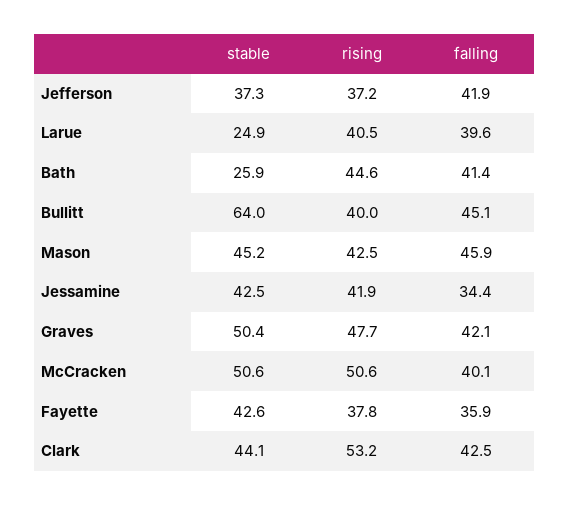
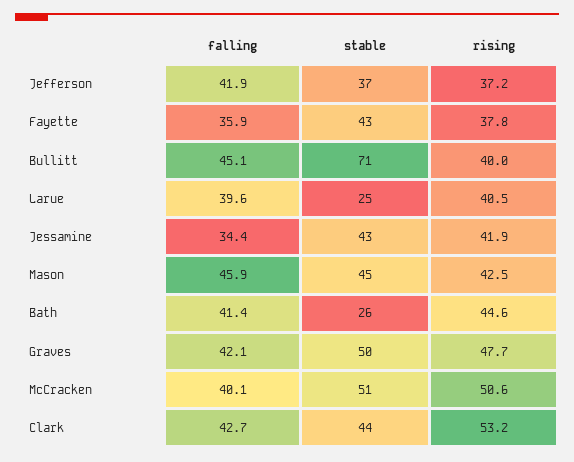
  {
    "stable": {
      "Jefferson": 37.3,
      "Larue": 24.9,
      "Bath": 25.9,
-     "Bullitt": 64,
+     "Bullitt": 71,
      "Mason": 45.2,
      "Jessamine": 42.5,
      "Graves": 50.4,
      "McCracken": 50.6,
      "Fayette": 42.6,
      "Clark": 44.1
    },
    "rising": {
      "Jefferson": 37.2,
      "Larue": 40.5,
      "Bath": 44.6,
      "Bullitt": 40,
      "Mason": 42.5,
      "Jessamine": 41.9,
      "Graves": 47.7,
      "McCracken": 50.6,
      "Fayette": 37.8,
      "Clark": 53.2
    },
    "falling": {
      "Jefferson": 41.9,
      "Larue": 39.6,
      "Bath": 41.4,
      "Bullitt": 45.1,
      "Mason": 45.9,
      "Jessamine": 34.4,
      "Graves": 42.1,
      "McCracken": 40.1,
      "Fayette": 35.9,
-     "Clark": 42.5
+     "Clark": 42.7
    }
  }

